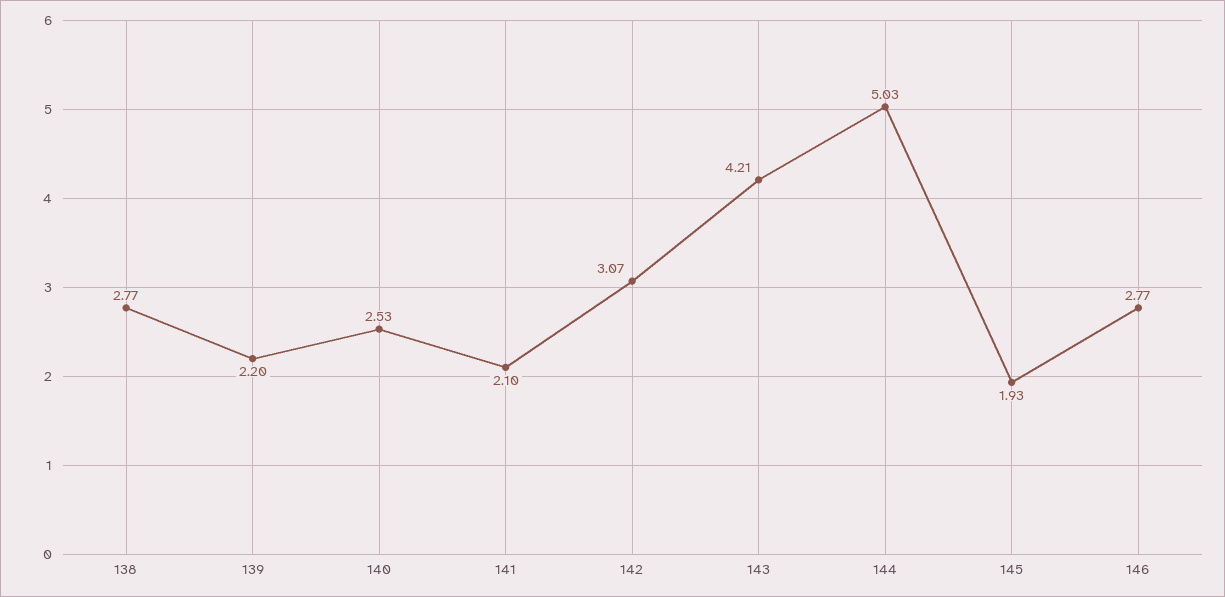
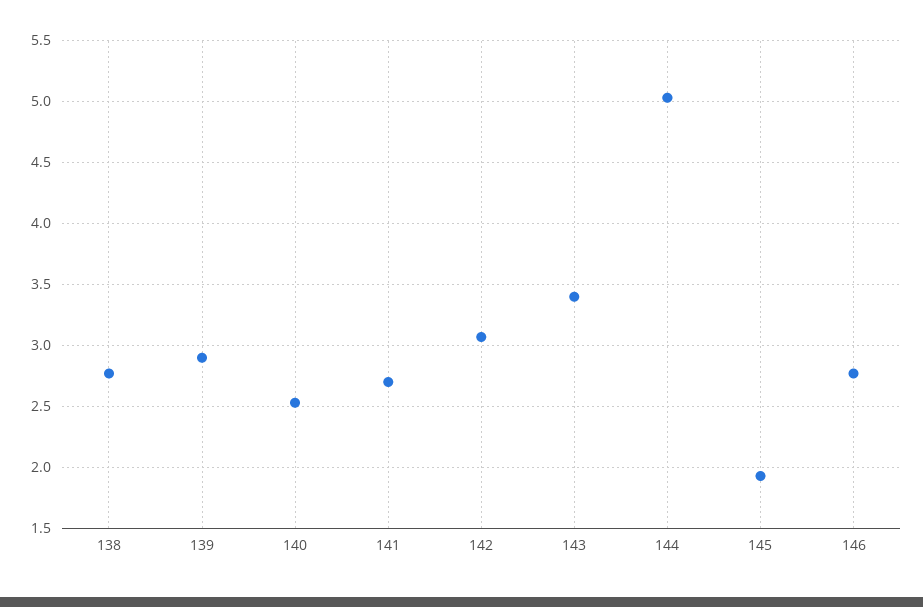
  {
    "138": 2.77,
-   "139": 2.2,
+   "139": 2.9,
    "140": 2.53,
-   "141": 2.1,
+   "141": 2.7,
    "142": 3.07,
-   "143": 4.21,
+   "143": 3.4,
    "144": 5.03,
    "145": 1.93,
    "146": 2.77
  }

